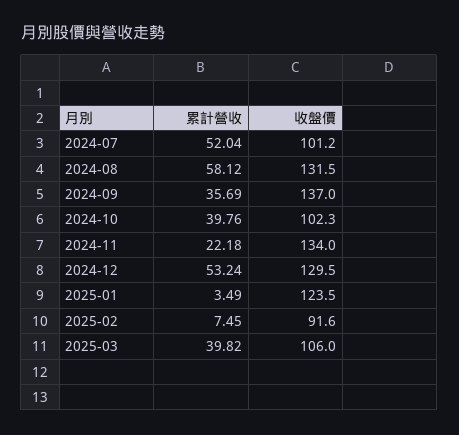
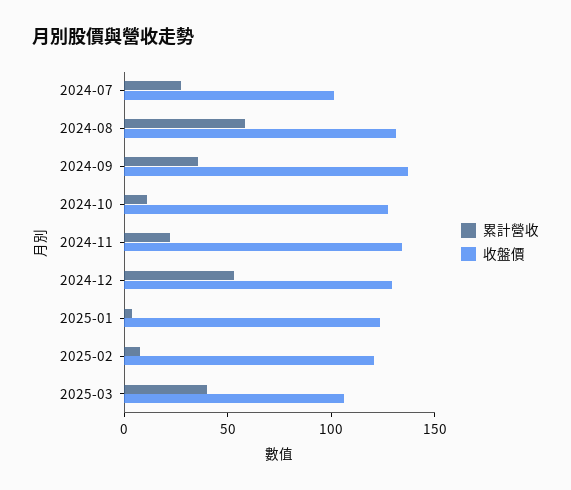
  {
    "累計營收": {
-     "2024-07": 52.04,
+     "2024-07": 30,
      "2024-08": 58.12,
      "2024-09": 35.69,
-     "2024-10": 39.76,
+     "2024-10": 10,
      "2024-11": 22.18,
      "2024-12": 53.24,
      "2025-01": 3.49,
      "2025-02": 7.45,
      "2025-03": 39.82
    },
    "收盤價": {
      "2024-07": 101.2,
      "2024-08": 131.5,
      "2024-09": 137,
-     "2024-10": 102.3,
+     "2024-10": 130,
      "2024-11": 134,
      "2024-12": 129.5,
      "2025-01": 123.5,
-     "2025-02": 91.6,
+     "2025-02": 120,
      "2025-03": 106
    }
  }

